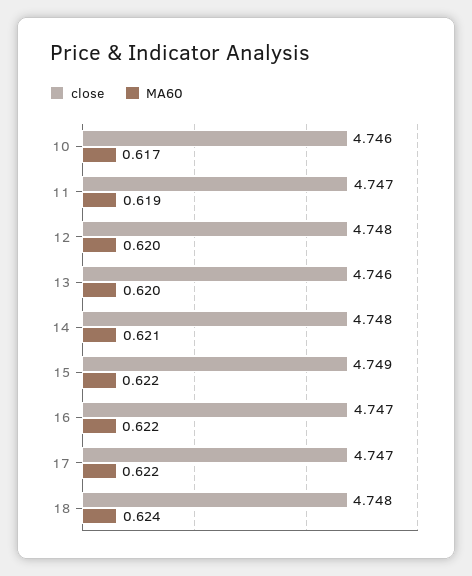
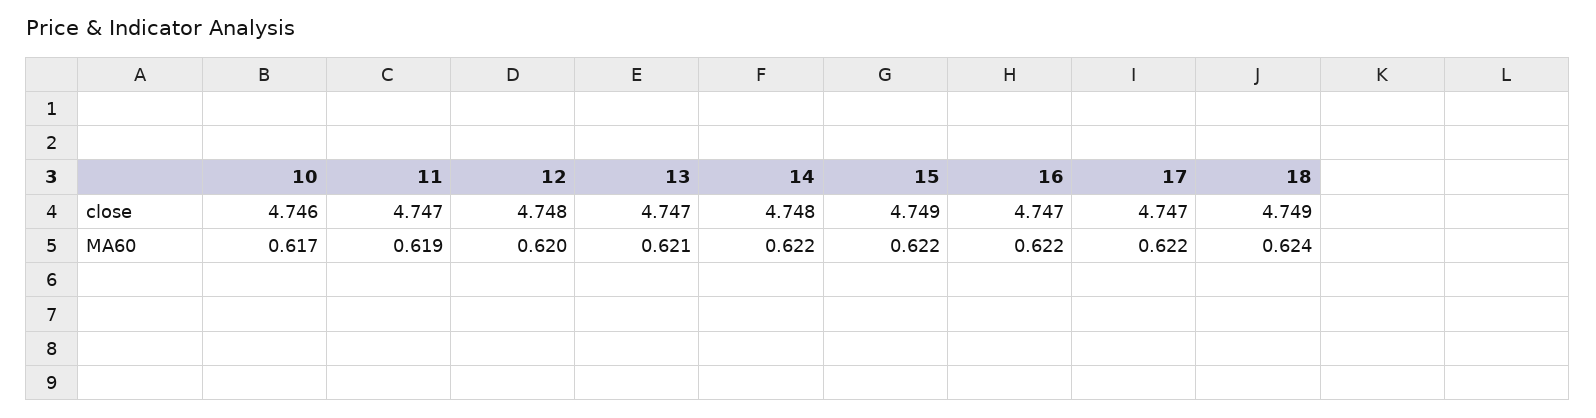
  {
    "close": {
      "10": 4.746,
      "11": 4.747,
      "12": 4.748,
-     "13": 4.746,
+     "13": 4.747,
      "14": 4.748,
      "15": 4.749,
      "16": 4.747,
      "17": 4.747,
-     "18": 4.748
+     "18": 4.749
    },
    "MA60": {
      "10": 0.617,
      "11": 0.619,
      "12": 0.62,
-     "13": 0.62,
+     "13": 0.621,
-     "14": 0.621,
+     "14": 0.622,
      "15": 0.622,
      "16": 0.622,
      "17": 0.622,
      "18": 0.624
    }
  }

